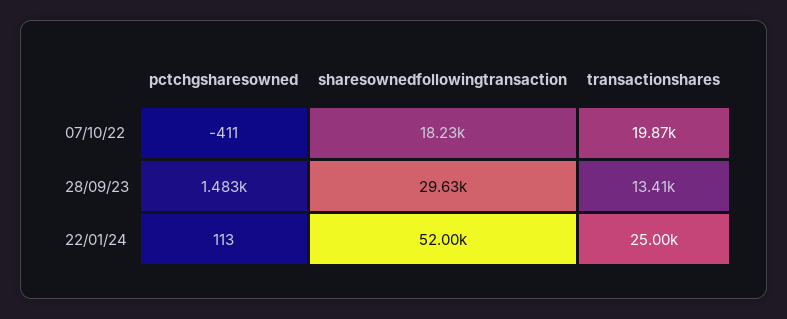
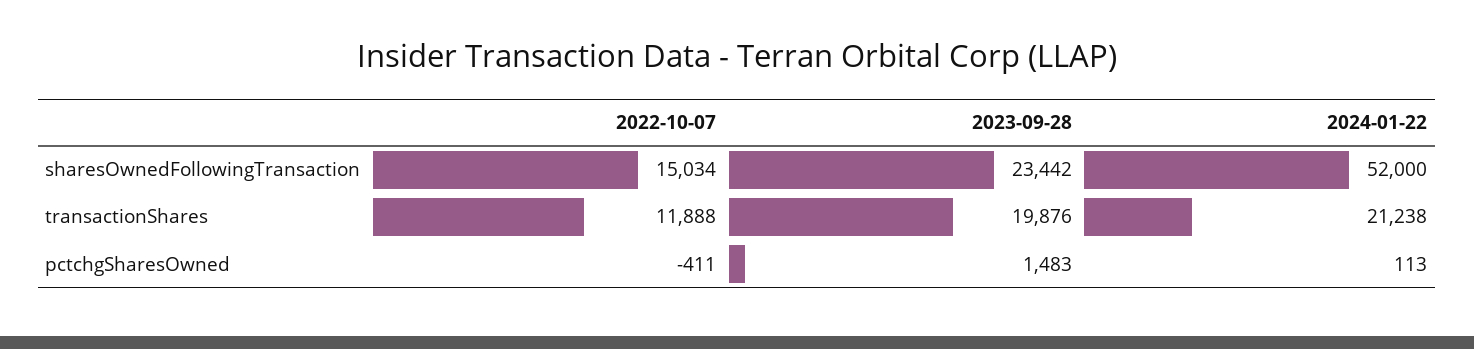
  {
    "pctchgsharesowned": {
      "07/10/22": -411,
      "28/09/23": 1483,
      "22/01/24": 113
    },
    "sharesownedfollowingtransaction": {
-     "07/10/22": 18230,
+     "07/10/22": 15034,
-     "28/09/23": 29630,
+     "28/09/23": 23442,
      "22/01/24": 52000
    },
    "transactionshares": {
-     "07/10/22": 19870,
+     "07/10/22": 11888,
-     "28/09/23": 13410,
+     "28/09/23": 19876,
-     "22/01/24": 25000
+     "22/01/24": 21238
    }
  }

